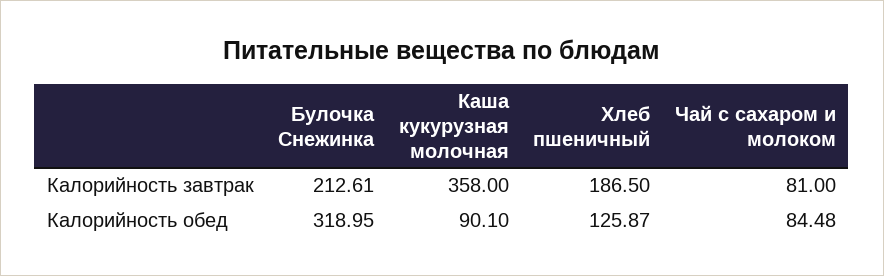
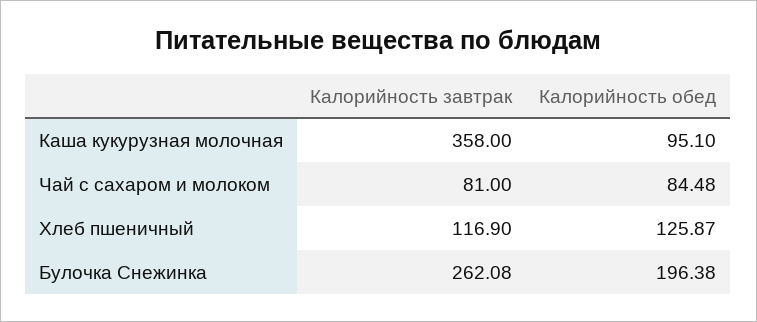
  {
    "Булочка Снежинка": {
-     "Калорийность завтрак": 212.61,
+     "Калорийность завтрак": 262.08,
-     "Калорийность обед": 318.95
+     "Калорийность обед": 196.38
    },
    "Каша кукурузная молочная": {
      "Калорийность завтрак": 358,
-     "Калорийность обед": 90.1
+     "Калорийность обед": 95.1
    },
    "Хлеб пшеничный": {
-     "Калорийность завтрак": 186.5,
+     "Калорийность завтрак": 116.9,
      "Калорийность обед": 125.87
    },
    "Чай с сахаром и молоком": {
      "Калорийность завтрак": 81,
      "Калорийность обед": 84.48
    }
  }

